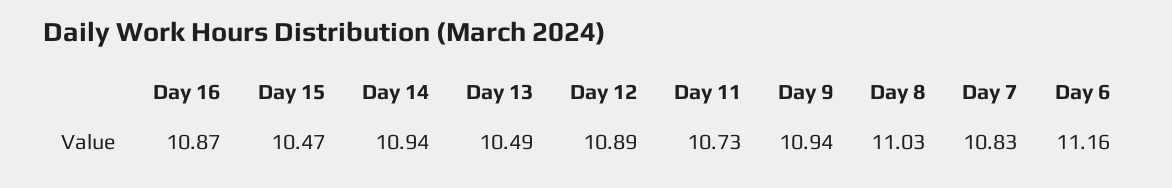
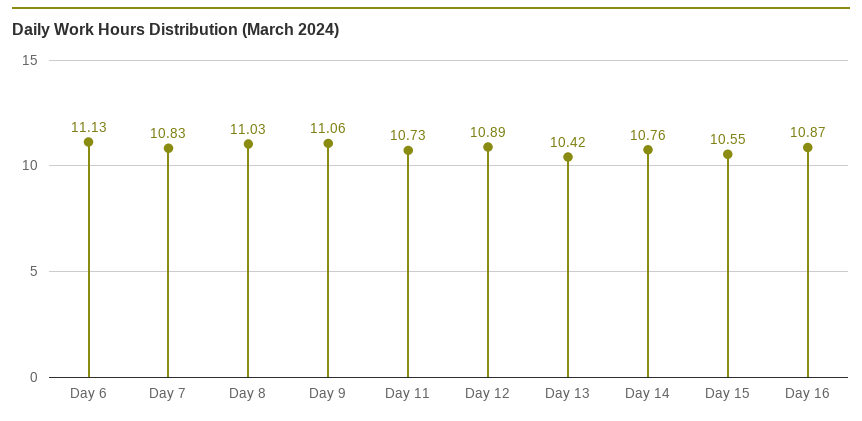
  {
    "Day 16": 10.87,
-   "Day 15": 10.47,
+   "Day 15": 10.55,
-   "Day 14": 10.94,
+   "Day 14": 10.76,
-   "Day 13": 10.49,
+   "Day 13": 10.42,
    "Day 12": 10.89,
    "Day 11": 10.73,
-   "Day 9": 10.94,
+   "Day 9": 11.06,
    "Day 8": 11.03,
    "Day 7": 10.83,
-   "Day 6": 11.16
+   "Day 6": 11.13
  }

